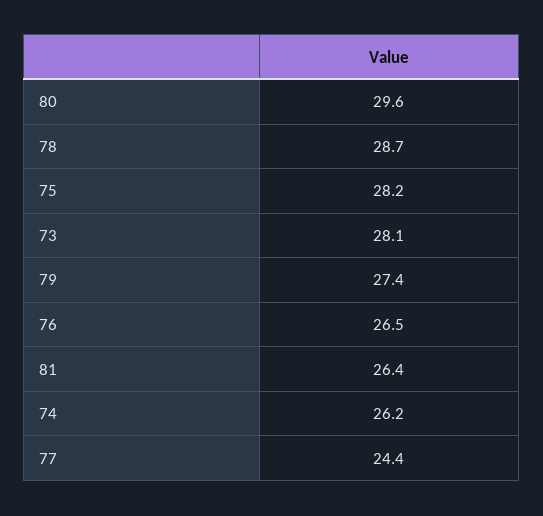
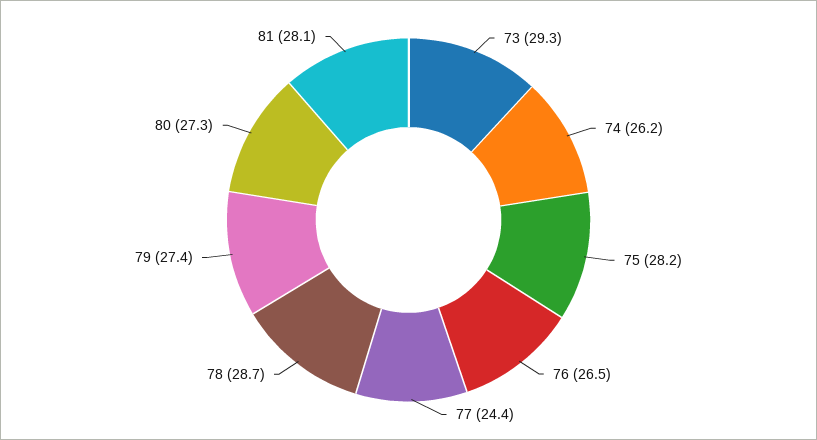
  {
-   "80": 29.6,
+   "80": 27.3,
    "78": 28.7,
    "75": 28.2,
-   "73": 28.1,
+   "73": 29.3,
    "79": 27.4,
    "76": 26.5,
-   "81": 26.4,
+   "81": 28.1,
    "74": 26.2,
    "77": 24.4
  }

